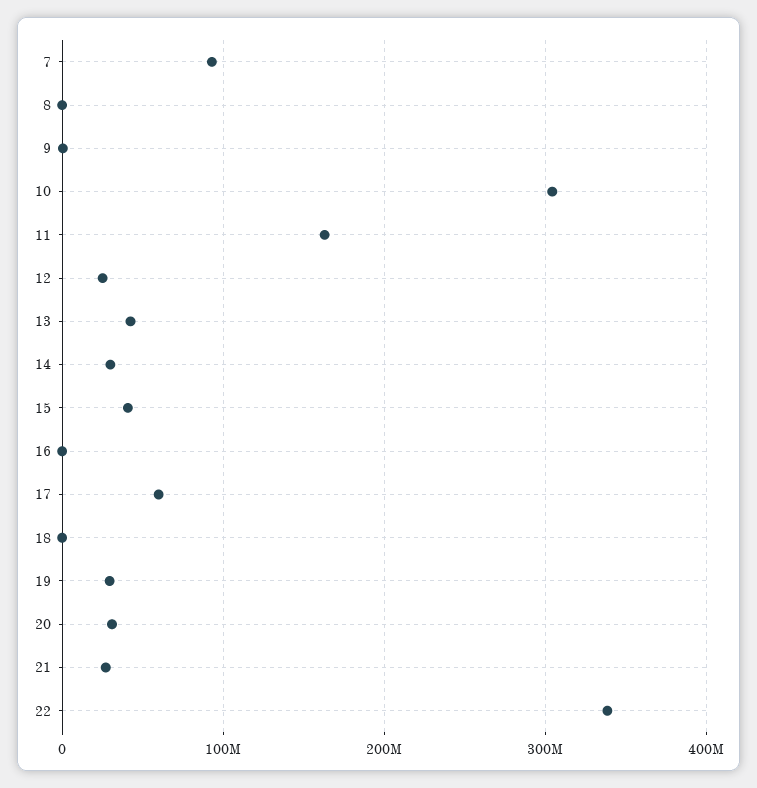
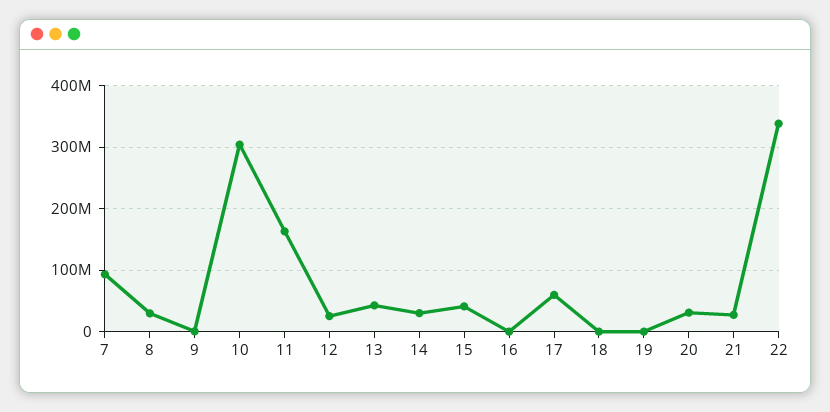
  {
    "7": 90000000,
-   "8": 0,
+   "8": 30000000,
    "9": 0,
    "10": 300000000,
    "11": 160000000,
    "12": 30000000,
    "13": 40000000,
    "14": 30000000,
    "15": 40000000,
    "16": 0,
    "17": 60000000,
    "18": 0,
-   "19": 30000000,
+   "19": 0,
    "20": 30000000,
    "21": 30000000,
    "22": 340000000
  }

